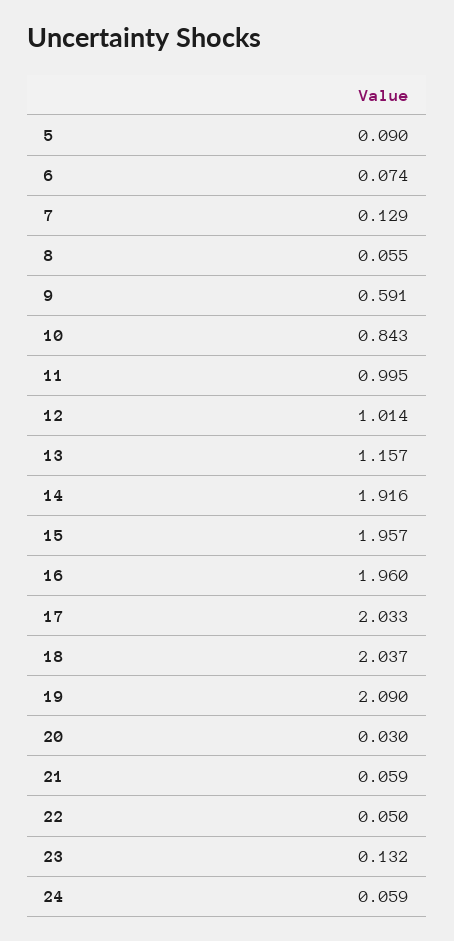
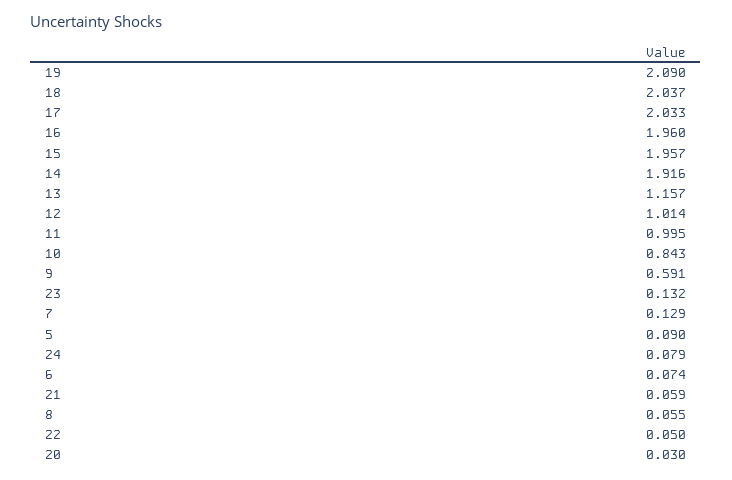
  {
    "5": 0.09,
    "6": 0.074,
    "7": 0.129,
    "8": 0.055,
    "9": 0.591,
    "10": 0.843,
    "11": 0.995,
    "12": 1.014,
    "13": 1.157,
    "14": 1.916,
    "15": 1.957,
    "16": 1.96,
    "17": 2.033,
    "18": 2.037,
    "19": 2.09,
    "20": 0.03,
    "21": 0.059,
    "22": 0.05,
    "23": 0.132,
-   "24": 0.059
+   "24": 0.079
  }

